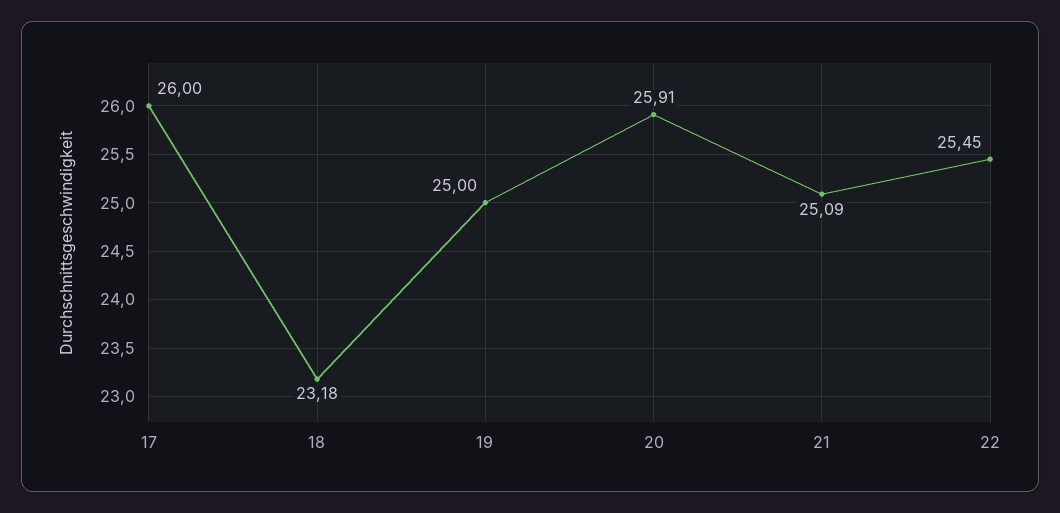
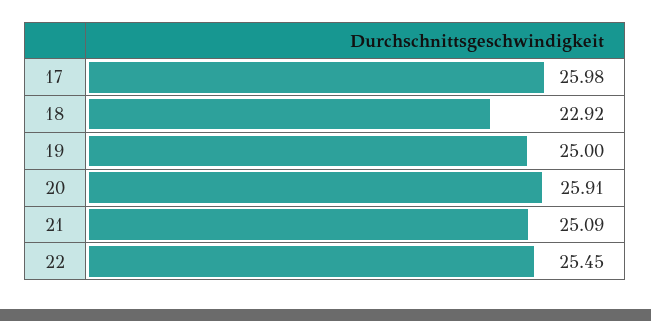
  {
-   "17": 26,
+   "17": 25.98,
-   "18": 23.18,
+   "18": 22.92,
    "19": 25,
    "20": 25.91,
    "21": 25.09,
    "22": 25.45
  }

